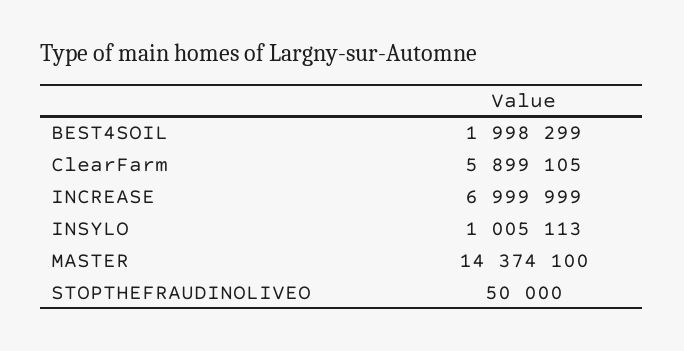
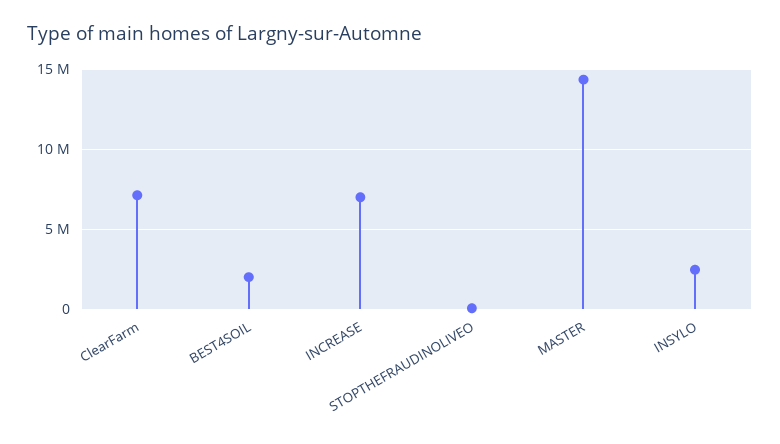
  {
    "BEST4SOIL": 1998299,
-   "ClearFarm": 5899105,
+   "ClearFarm": 7000000,
    "INCREASE": 6999999,
-   "INSYLO": 1005113,
+   "INSYLO": 2500000,
    "MASTER": 14374100,
    "STOPTHEFRAUDINOLIVEO": 50000
  }

